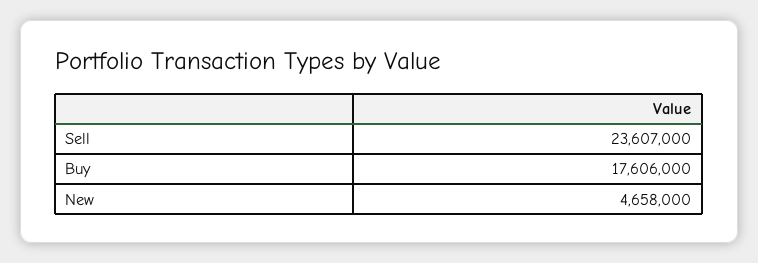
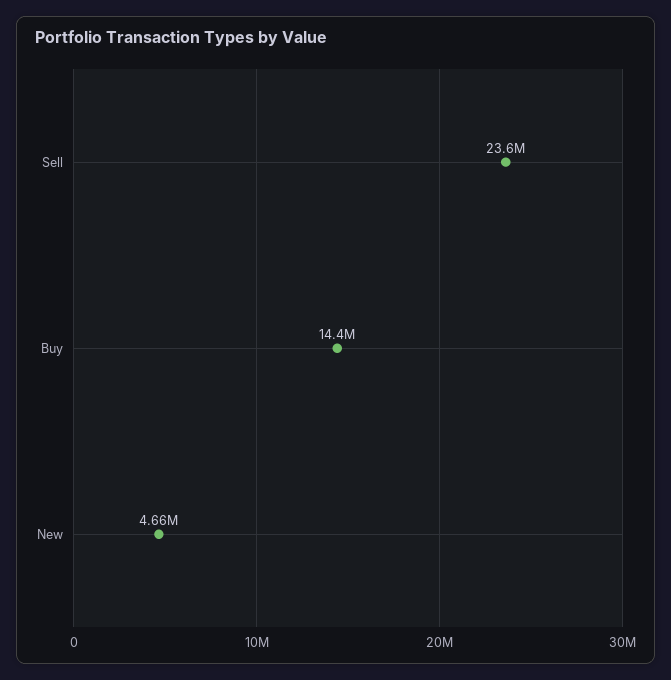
  {
    "Sell": 23607000,
-   "Buy": 17606000,
+   "Buy": 14400000,
    "New": 4658000
  }

